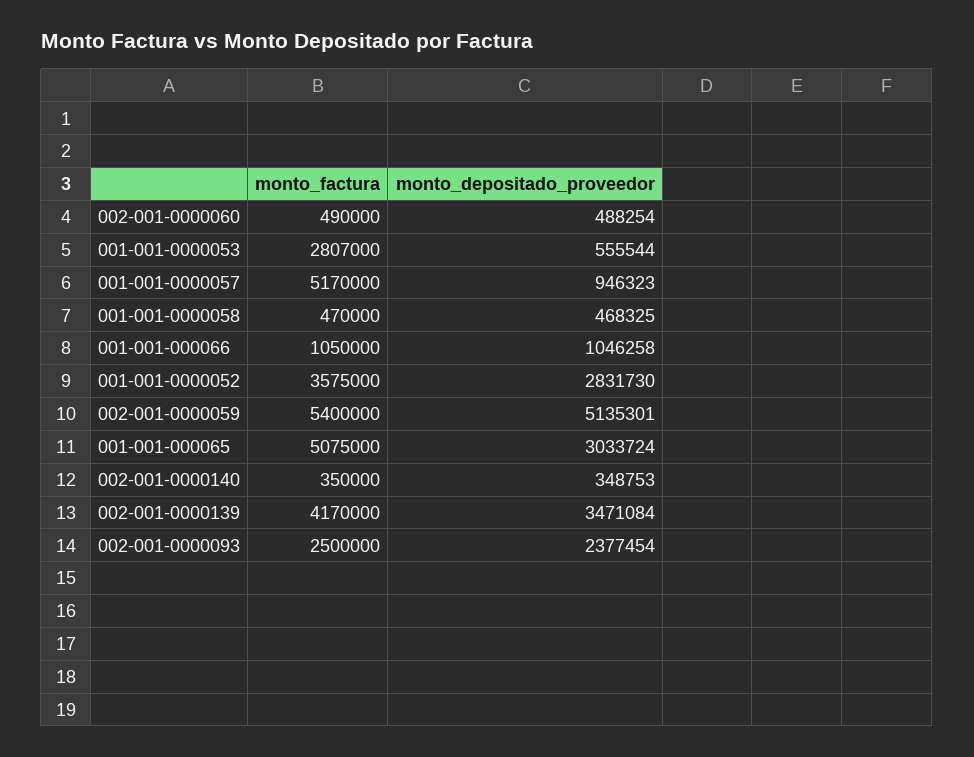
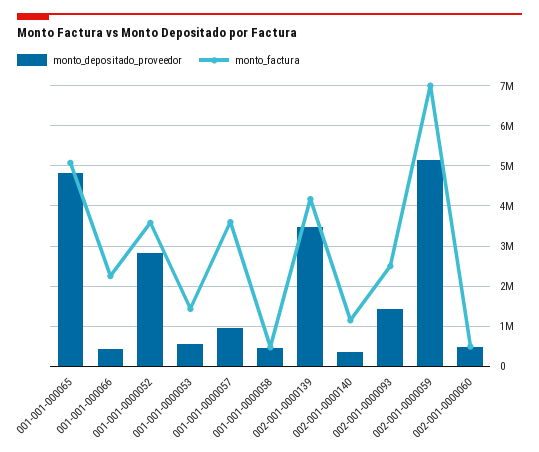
  {
    "monto_factura": {
      "002-001-0000060": 490000,
-     "001-001-0000053": 2807000,
+     "001-001-0000053": 1400000,
-     "001-001-0000057": 5170000,
+     "001-001-0000057": 3600000,
      "001-001-0000058": 470000,
-     "001-001-000066": 1050000,
+     "001-001-000066": 2200000,
      "001-001-0000052": 3575000,
-     "002-001-0000059": 5400000,
+     "002-001-0000059": 7000000,
      "001-001-000065": 5075000,
-     "002-001-0000140": 350000,
+     "002-001-0000140": 1200000,
      "002-001-0000139": 4170000,
      "002-001-0000093": 2500000
    },
    "monto_depositado_proveedor": {
      "002-001-0000060": 488254,
      "001-001-0000053": 555544,
      "001-001-0000057": 946323,
      "001-001-0000058": 468325,
-     "001-001-000066": 1046258,
+     "001-001-000066": 400000,
      "001-001-0000052": 2831730,
      "002-001-0000059": 5135301,
-     "001-001-000065": 3033724,
+     "001-001-000065": 4800000,
      "002-001-0000140": 348753,
      "002-001-0000139": 3471084,
-     "002-001-0000093": 2377454
+     "002-001-0000093": 1400000
    }
  }

